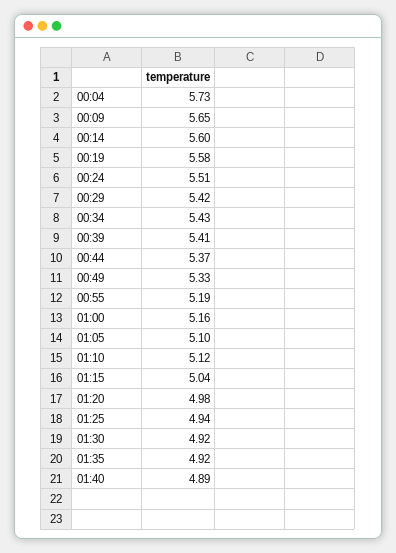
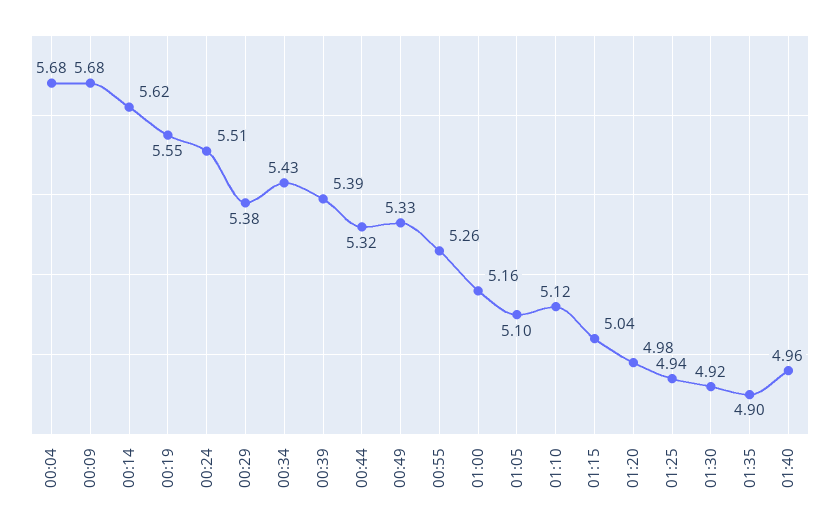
  {
-   "00:04": 5.73,
+   "00:04": 5.68,
-   "00:09": 5.65,
+   "00:09": 5.68,
-   "00:14": 5.6,
+   "00:14": 5.62,
-   "00:19": 5.58,
+   "00:19": 5.55,
    "00:24": 5.51,
-   "00:29": 5.42,
+   "00:29": 5.38,
    "00:34": 5.43,
-   "00:39": 5.41,
+   "00:39": 5.39,
-   "00:44": 5.37,
+   "00:44": 5.32,
    "00:49": 5.33,
-   "00:55": 5.19,
+   "00:55": 5.26,
    "01:00": 5.16,
    "01:05": 5.1,
    "01:10": 5.12,
    "01:15": 5.04,
    "01:20": 4.98,
    "01:25": 4.94,
    "01:30": 4.92,
-   "01:35": 4.92,
+   "01:35": 4.9,
-   "01:40": 4.89
+   "01:40": 4.96
  }

